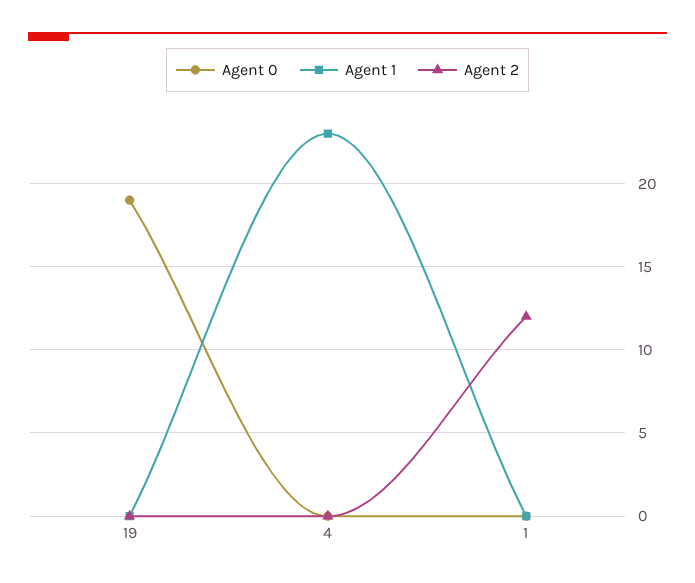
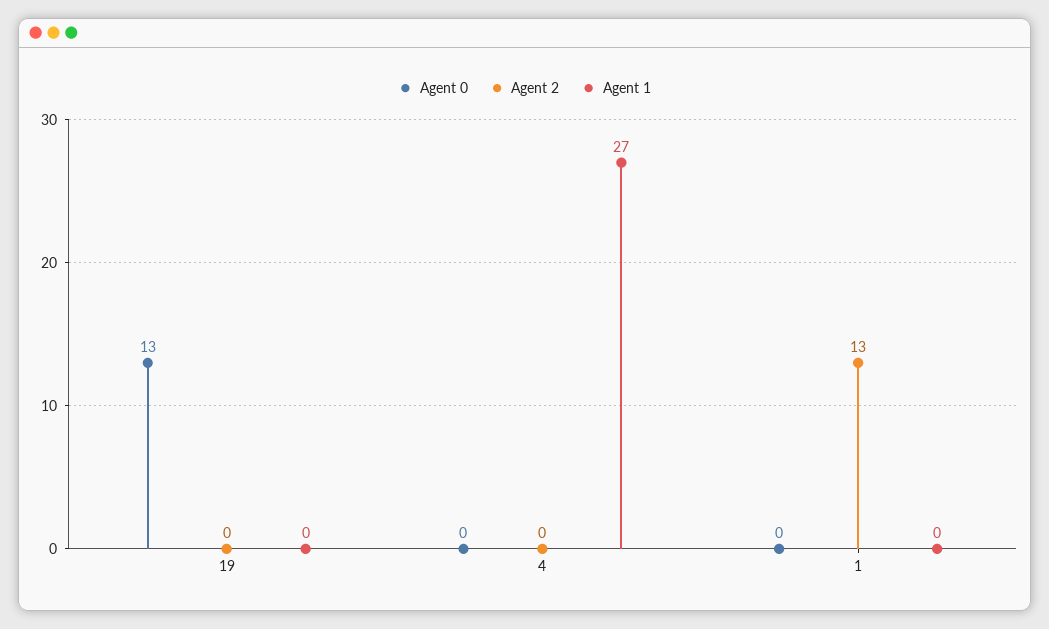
  {
    "Agent 0": {
-     "19": 19,
+     "19": 13,
      "4": 0,
      "1": 0
    },
    "Agent 1": {
      "19": 0,
-     "4": 23,
+     "4": 27,
      "1": 0
    },
    "Agent 2": {
      "19": 0,
      "4": 0,
-     "1": 12
+     "1": 13
    }
  }

